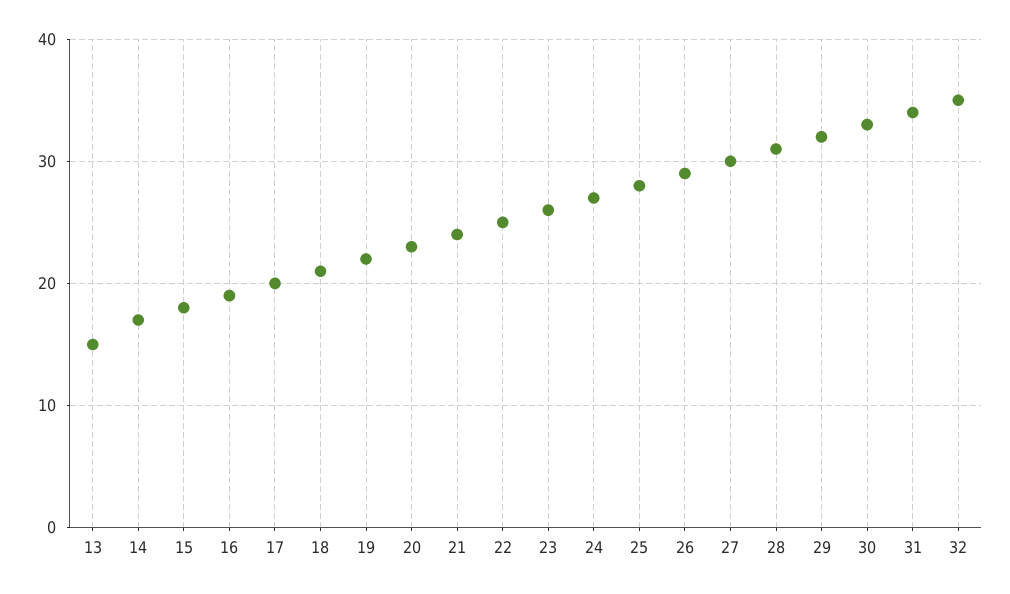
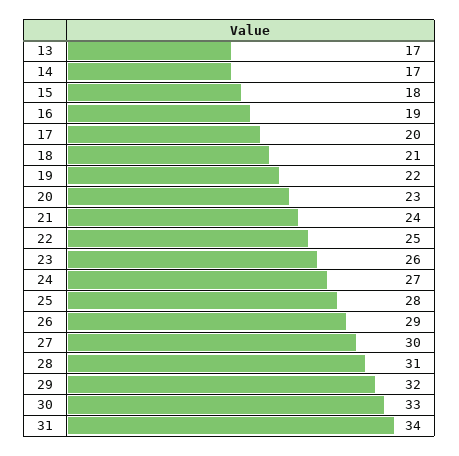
  {
-   "13": 15,
+   "13": 17,
    "14": 17,
    "15": 18,
    "16": 19,
    "17": 20,
    "18": 21,
    "19": 22,
    "20": 23,
    "21": 24,
    "22": 25,
    "23": 26,
    "24": 27,
    "25": 28,
    "26": 29,
    "27": 30,
    "28": 31,
    "29": 32,
    "30": 33,
-   "31": 34,
+   "31": 34
-   "32": 35
  }

